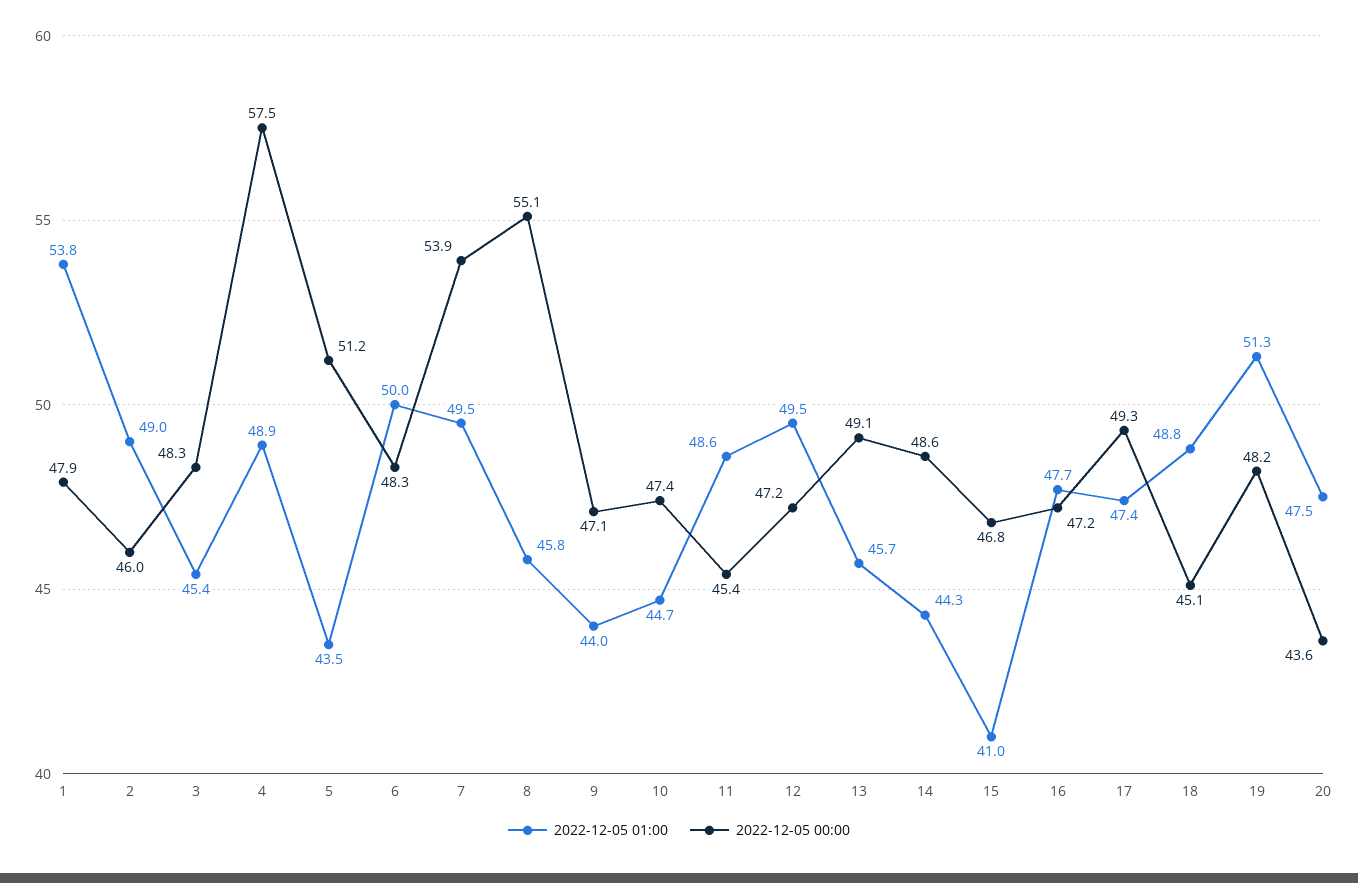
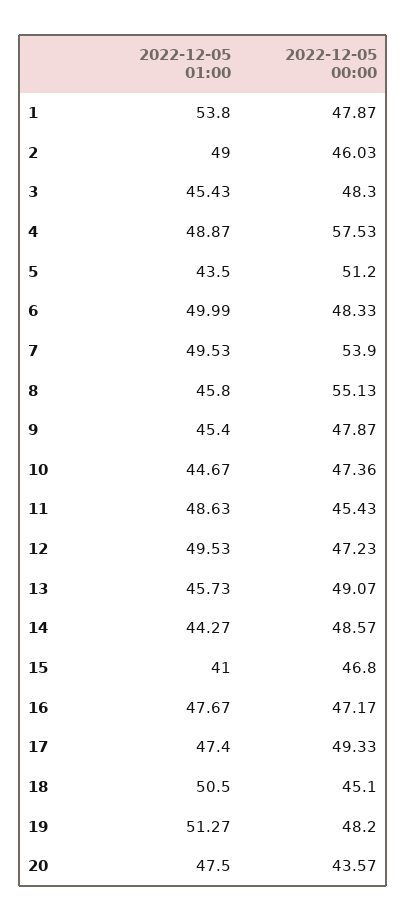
  {
    "2022-12-05 01:00": {
      "1": 53.8,
      "2": 49,
      "3": 45.43,
      "4": 48.87,
      "5": 43.5,
      "6": 49.99,
      "7": 49.53,
      "8": 45.8,
-     "9": 44,
+     "9": 45.4,
      "10": 44.67,
      "11": 48.63,
      "12": 49.53,
      "13": 45.73,
      "14": 44.27,
      "15": 41,
      "16": 47.67,
      "17": 47.4,
-     "18": 48.8,
+     "18": 50.5,
      "19": 51.27,
      "20": 47.5
    },
    "2022-12-05 00:00": {
      "1": 47.87,
      "2": 46.03,
      "3": 48.3,
      "4": 57.53,
      "5": 51.2,
      "6": 48.33,
      "7": 53.9,
      "8": 55.13,
-     "9": 47.1,
+     "9": 47.87,
      "10": 47.36,
      "11": 45.43,
      "12": 47.23,
      "13": 49.07,
      "14": 48.57,
      "15": 46.8,
      "16": 47.17,
      "17": 49.33,
      "18": 45.1,
      "19": 48.2,
      "20": 43.57
    }
  }

